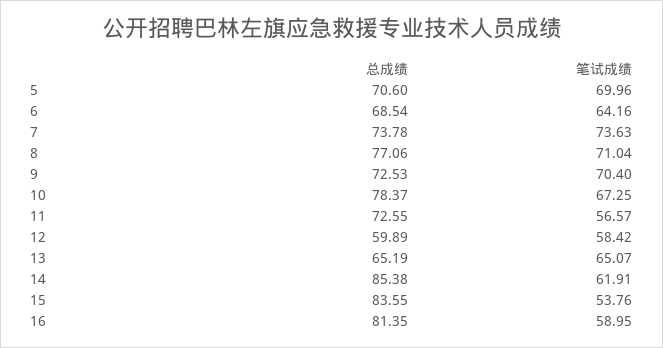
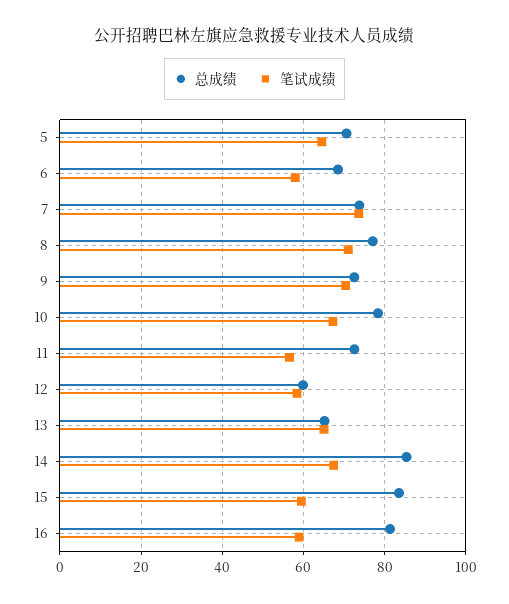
  {
    "总成绩": {
      "5": 70.6,
      "6": 68.54,
      "7": 73.78,
      "8": 77.06,
      "9": 72.53,
      "10": 78.37,
      "11": 72.55,
      "12": 59.89,
      "13": 65.19,
      "14": 85.38,
      "15": 83.55,
      "16": 81.35
    },
    "笔试成绩": {
-     "5": 69.96,
+     "5": 64,
-     "6": 64.16,
+     "6": 58,
      "7": 73.63,
      "8": 71.04,
      "9": 70.4,
      "10": 67.25,
      "11": 56.57,
      "12": 58.42,
      "13": 65.07,
-     "14": 61.91,
+     "14": 68,
-     "15": 53.76,
+     "15": 60,
      "16": 58.95
    }
  }

